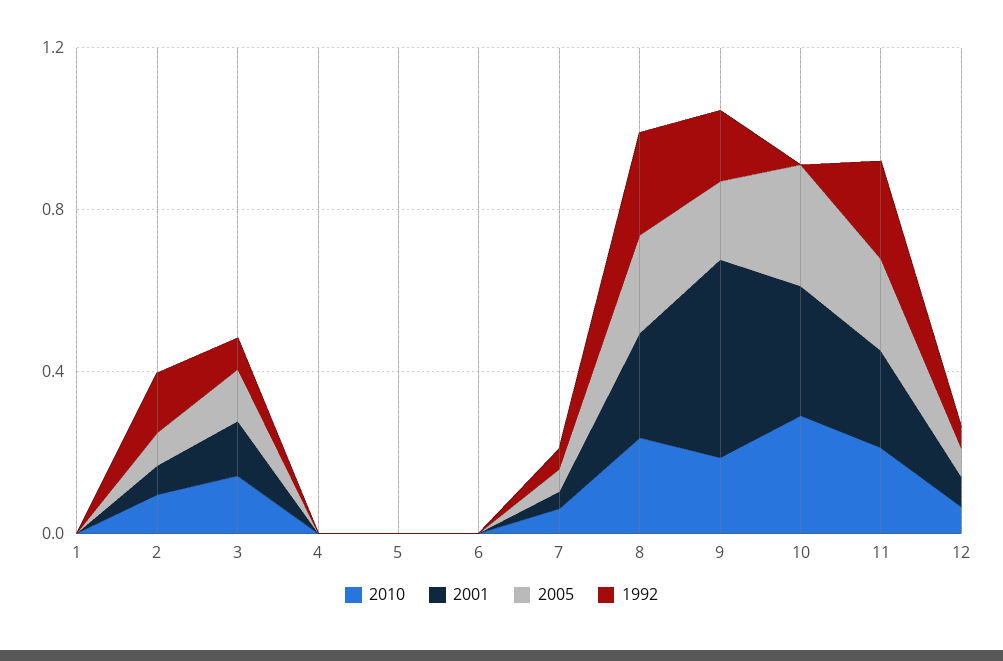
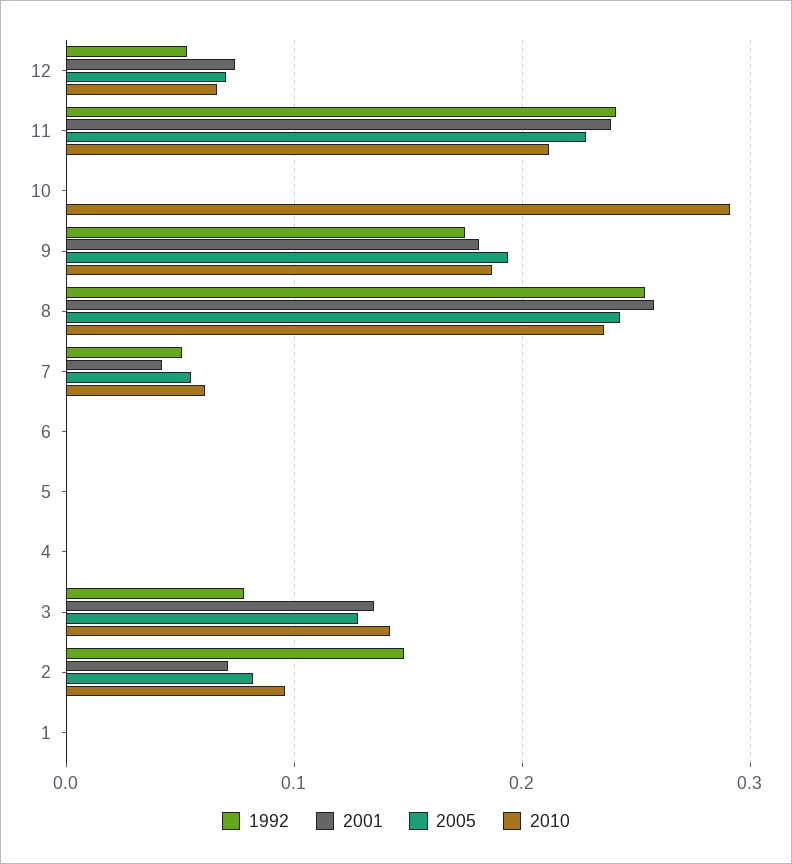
  {
    "2010": {
      "1": 0,
      "2": 0.1,
      "3": 0.14,
      "4": 0,
      "5": 0,
      "6": 0,
      "7": 0.06,
      "8": 0.24,
      "9": 0.19,
      "10": 0.29,
      "11": 0.21,
      "12": 0.07
    },
    "2001": {
      "1": 0,
      "2": 0.07,
      "3": 0.14,
      "4": 0,
      "5": 0,
      "6": 0,
      "7": 0.04,
      "8": 0.26,
-     "9": 0.5,
+     "9": 0.18,
-     "10": 0.3,
+     "10": 0,
      "11": 0.24,
      "12": 0.07
    },
    "2005": {
      "1": 0,
      "2": 0.08,
      "3": 0.13,
      "4": 0,
      "5": 0,
      "6": 0,
      "7": 0.06,
      "8": 0.24,
      "9": 0.19,
-     "10": 0.3,
+     "10": 0,
      "11": 0.23,
      "12": 0.07
    },
    "1992": {
      "1": 0,
      "2": 0.15,
      "3": 0.08,
      "4": 0,
      "5": 0,
      "6": 0,
      "7": 0.05,
      "8": 0.25,
      "9": 0.18,
      "10": 0,
      "11": 0.24,
      "12": 0.05
    }
  }

